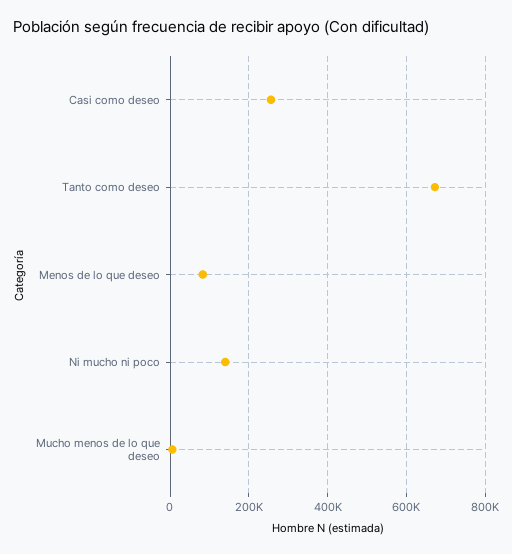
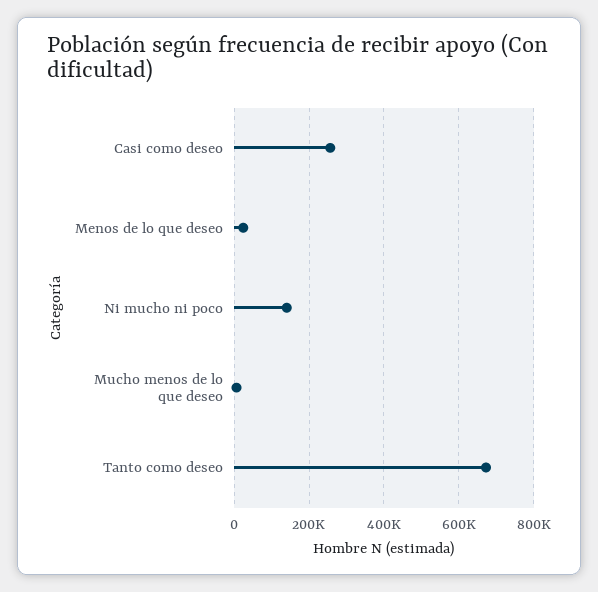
  {
    "Casi como deseo": 260000,
    "Tanto como deseo": 680000,
-   "Menos de lo que deseo": 80000,
+   "Menos de lo que deseo": 20000,
    "Ni mucho ni poco": 140000,
    "Mucho menos de lo que deseo": 0
  }

